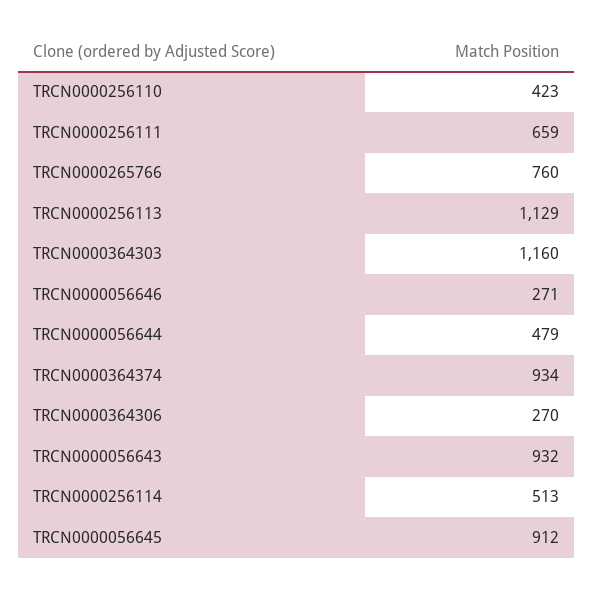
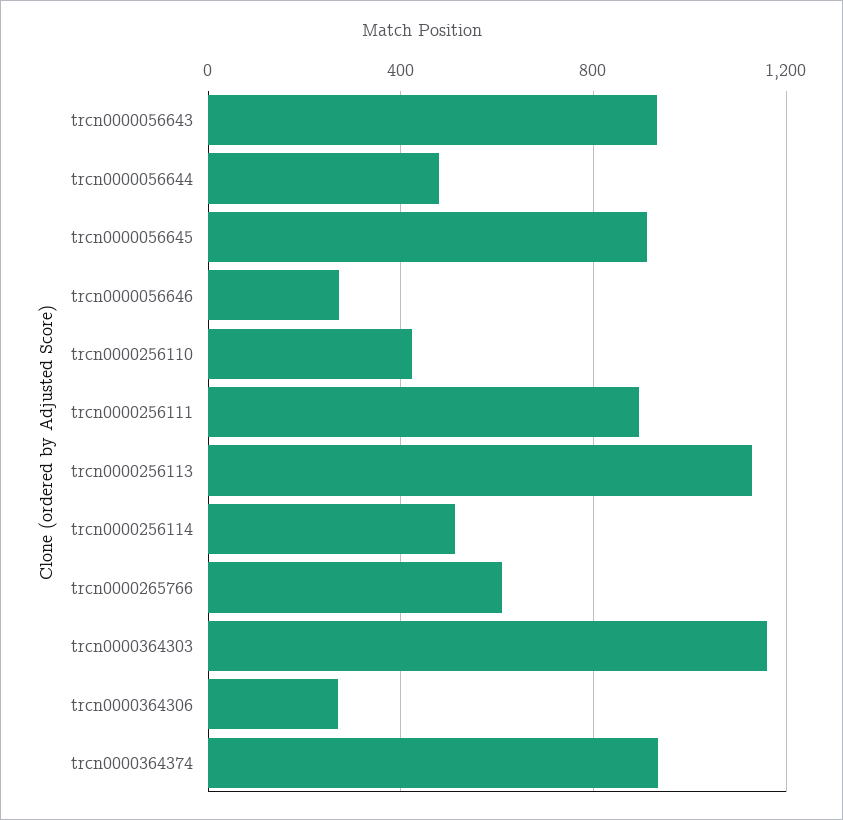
  {
    "TRCN0000256110": 423,
-   "TRCN0000256111": 659,
+   "TRCN0000256111": 900,
-   "TRCN0000265766": 760,
+   "TRCN0000265766": 600,
    "TRCN0000256113": 1129,
    "TRCN0000364303": 1160,
    "TRCN0000056646": 271,
    "TRCN0000056644": 479,
    "TRCN0000364374": 934,
    "TRCN0000364306": 270,
    "TRCN0000056643": 932,
    "TRCN0000256114": 513,
    "TRCN0000056645": 912
  }

